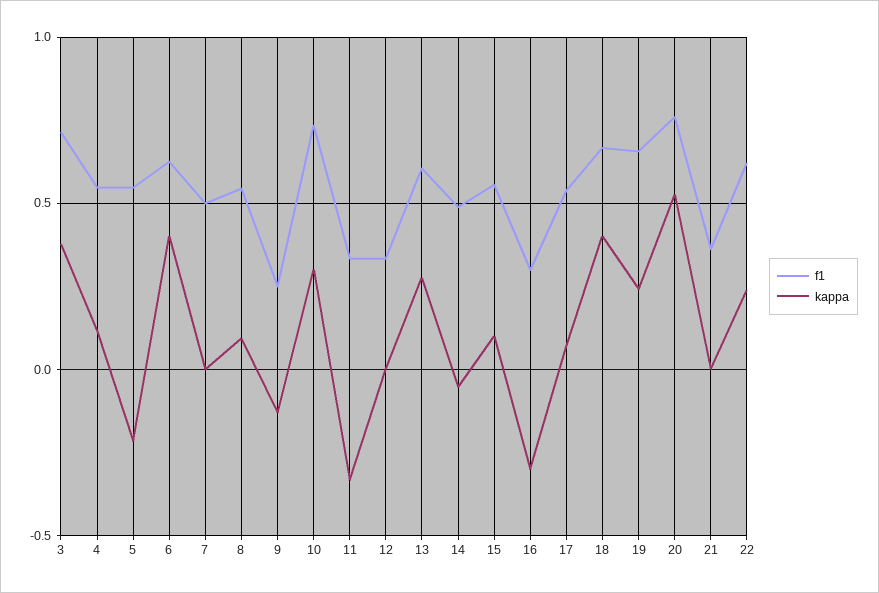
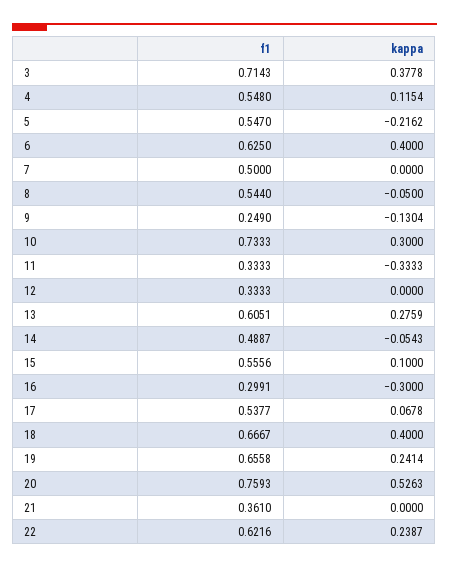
  {
    "f1": {
      "3": 0.7143,
      "4": 0.548,
      "5": 0.547,
      "6": 0.625,
      "7": 0.5,
      "8": 0.544,
      "9": 0.249,
      "10": 0.7333,
      "11": 0.3333,
      "12": 0.3333,
      "13": 0.6051,
      "14": 0.4887,
      "15": 0.5556,
      "16": 0.2991,
      "17": 0.5377,
      "18": 0.6667,
      "19": 0.6558,
      "20": 0.7593,
      "21": 0.361,
      "22": 0.6216
    },
    "kappa": {
      "3": 0.3778,
      "4": 0.1154,
      "5": -0.2162,
      "6": 0.4,
      "7": 0,
-     "8": 0.1,
+     "8": -0.05,
      "9": -0.1304,
      "10": 0.3,
      "11": -0.3333,
      "12": 0,
      "13": 0.2759,
      "14": -0.0543,
      "15": 0.1,
      "16": -0.3,
      "17": 0.0678,
      "18": 0.4,
      "19": 0.2414,
      "20": 0.5263,
      "21": 0,
      "22": 0.2387
    }
  }

